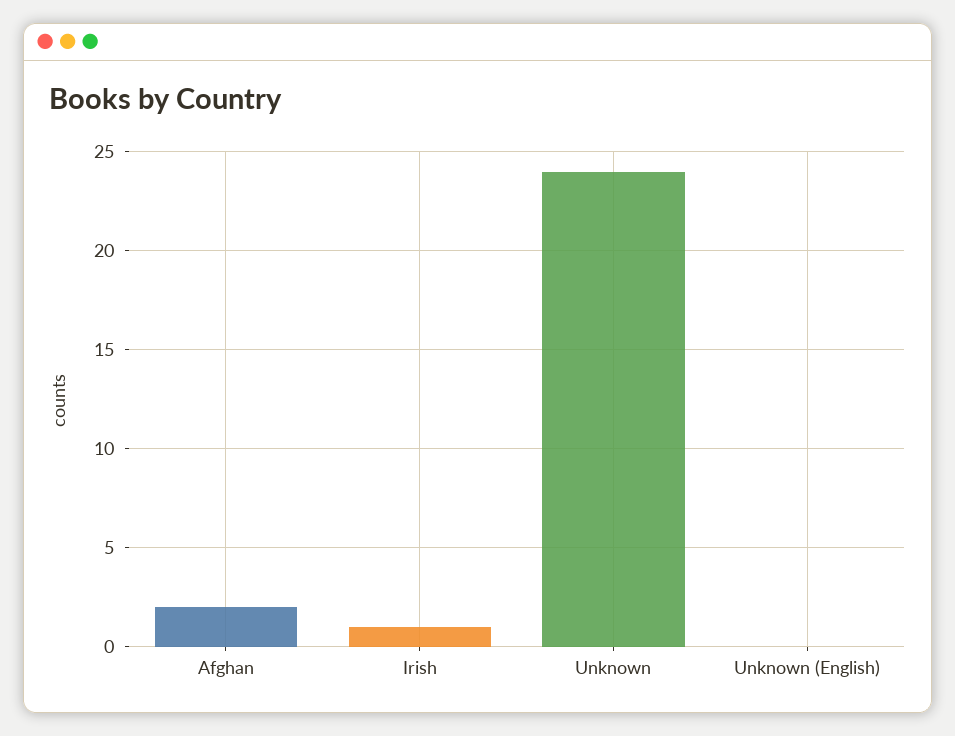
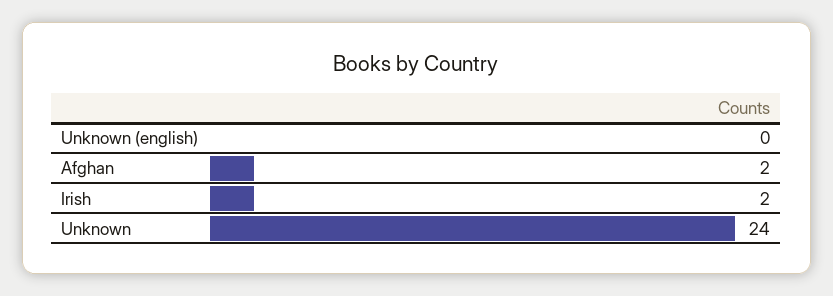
  {
    "Afghan": 2,
-   "Irish": 1,
+   "Irish": 2,
    "Unknown": 24,
    "Unknown (English)": 0
  }

